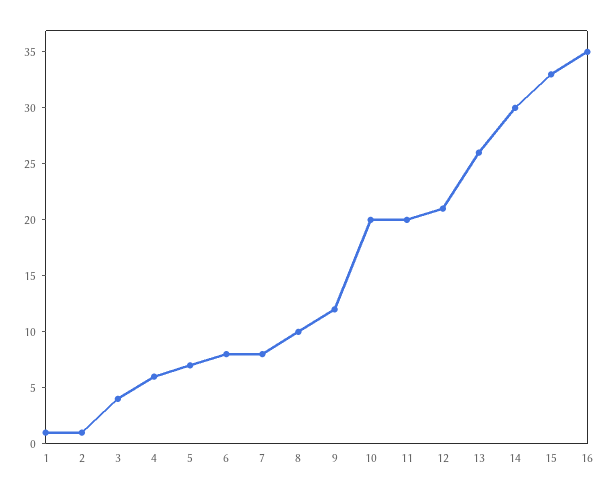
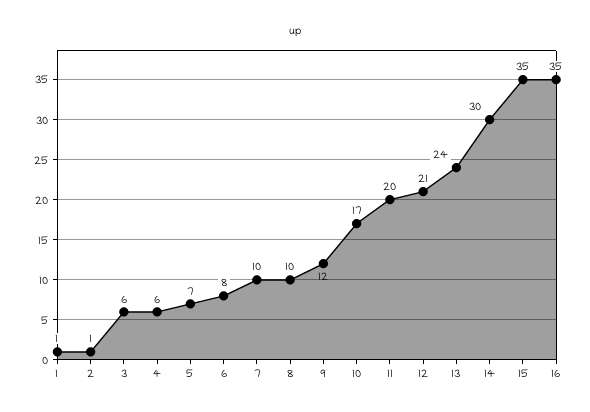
  {
    "1": 1,
    "2": 1,
-   "3": 4,
+   "3": 6,
    "4": 6,
    "5": 7,
    "6": 8,
-   "7": 8,
+   "7": 10,
    "8": 10,
    "9": 12,
-   "10": 20,
+   "10": 17,
    "11": 20,
    "12": 21,
-   "13": 26,
+   "13": 24,
    "14": 30,
-   "15": 33,
+   "15": 35,
    "16": 35
  }

